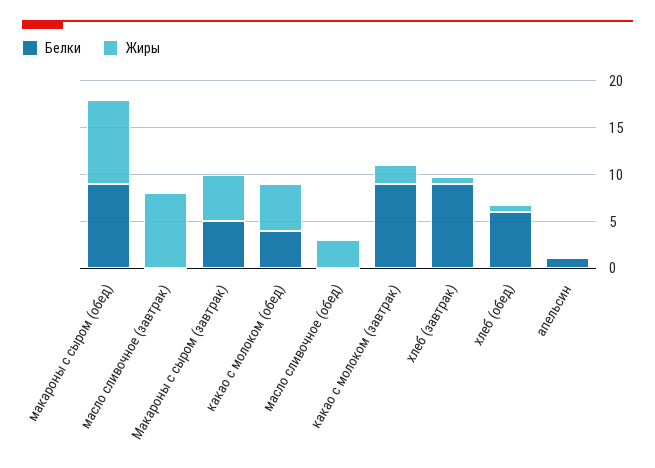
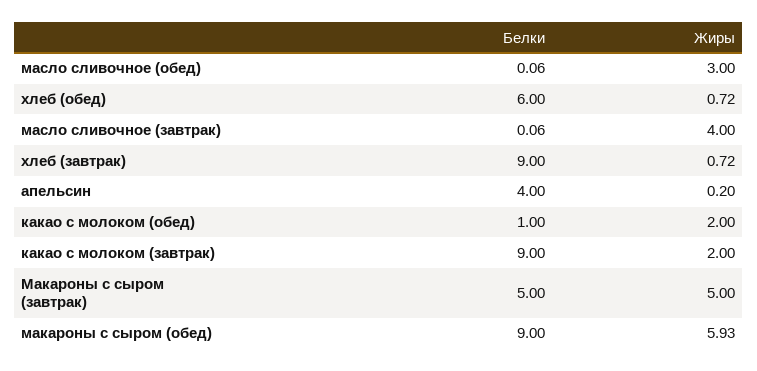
  {
    "Белки": {
      "макароны с сыром (обед)": 9,
      "масло сливочное (завтрак)": 0.06,
      "Макароны с сыром (завтрак)": 5,
-     "какао с молоком (обед)": 4,
+     "какао с молоком (обед)": 1,
      "масло сливочное (обед)": 0.06,
      "какао с молоком (завтрак)": 9,
      "хлеб (завтрак)": 9,
      "хлеб (обед)": 6,
-     "апельсин": 1
+     "апельсин": 4
    },
    "Жиры": {
-     "макароны с сыром (обед)": 9,
+     "макароны с сыром (обед)": 5.93,
-     "масло сливочное (завтрак)": 8,
+     "масло сливочное (завтрак)": 4,
      "Макароны с сыром (завтрак)": 5,
-     "какао с молоком (обед)": 5,
+     "какао с молоком (обед)": 2,
      "масло сливочное (обед)": 3,
      "какао с молоком (завтрак)": 2,
      "хлеб (завтрак)": 0.72,
      "хлеб (обед)": 0.72,
      "апельсин": 0.2
    }
  }

